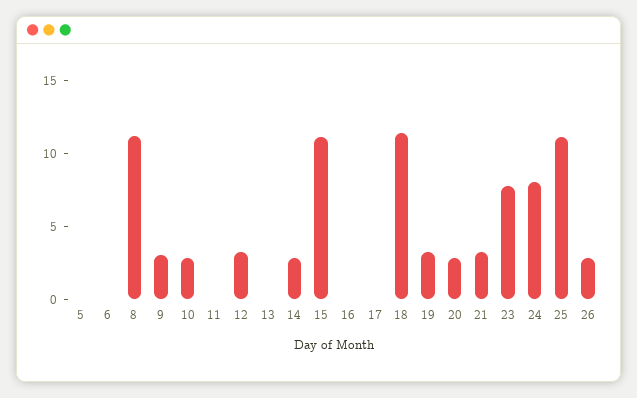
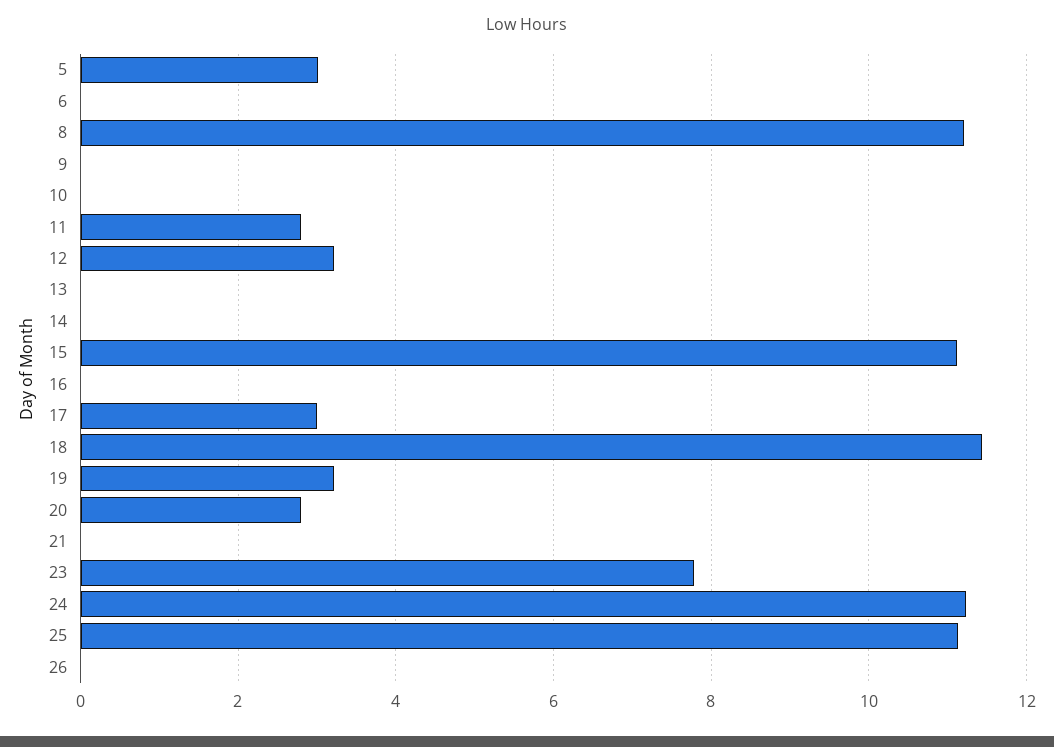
  {
-   "5": 0,
+   "5": 3,
    "6": 0,
    "8": 11.2,
-   "9": 3,
+   "9": 0,
-   "10": 3,
+   "10": 0,
-   "11": 0,
+   "11": 2.8,
    "12": 3.2,
    "13": 0,
-   "14": 3,
+   "14": 0,
    "15": 11.2,
    "16": 0,
-   "17": 0,
+   "17": 3,
    "18": 11.4,
    "19": 3.2,
    "20": 2.8,
-   "21": 3,
+   "21": 0,
    "23": 7.8,
-   "24": 8,
+   "24": 11.2,
    "25": 11.2,
-   "26": 3
+   "26": 0
  }

